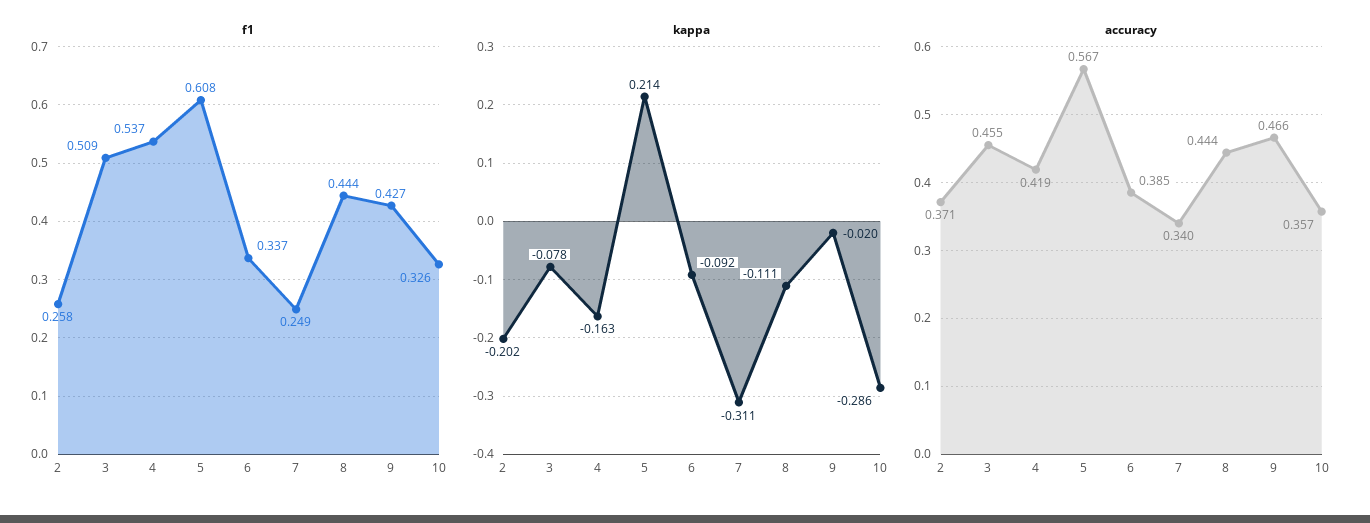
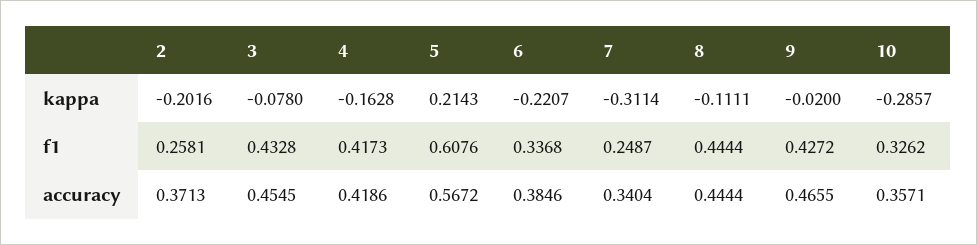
  {
    "f1": {
      "2": 0.2581,
-     "3": 0.509,
+     "3": 0.4328,
-     "4": 0.537,
+     "4": 0.4173,
      "5": 0.6076,
      "6": 0.3368,
      "7": 0.2487,
      "8": 0.4444,
      "9": 0.4272,
      "10": 0.3262
    },
    "kappa": {
      "2": -0.2016,
      "3": -0.078,
      "4": -0.1628,
      "5": 0.2143,
-     "6": -0.092,
+     "6": -0.2207,
      "7": -0.3114,
      "8": -0.1111,
      "9": -0.02,
      "10": -0.2857
    },
    "accuracy": {
      "2": 0.3713,
      "3": 0.4545,
      "4": 0.4186,
      "5": 0.5672,
      "6": 0.3846,
      "7": 0.3404,
      "8": 0.4444,
      "9": 0.4655,
      "10": 0.3571
    }
  }

